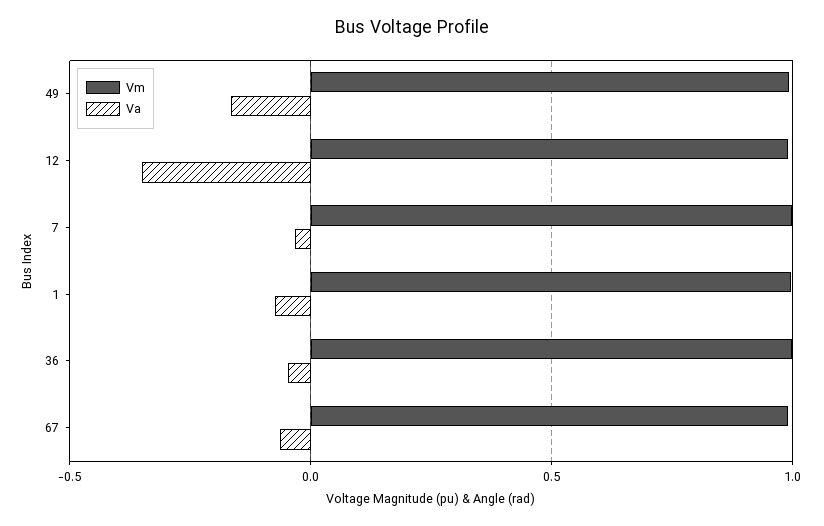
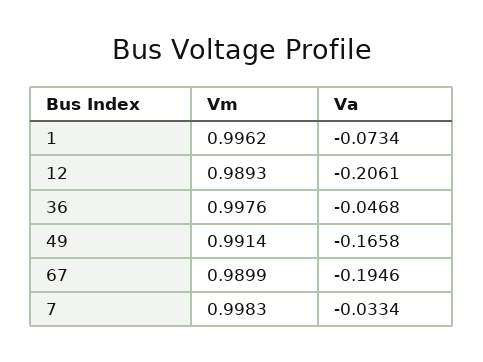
  {
    "Vm": {
      "49": 0.9914,
      "12": 0.9893,
      "7": 0.9983,
      "1": 0.9962,
      "36": 0.9976,
      "67": 0.9899
    },
    "Va": {
      "49": -0.1658,
-     "12": -0.35,
+     "12": -0.2061,
      "7": -0.0334,
      "1": -0.0734,
      "36": -0.0468,
-     "67": -0.05
+     "67": -0.1946
    }
  }

